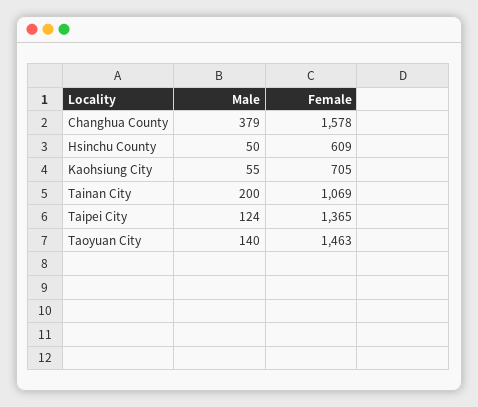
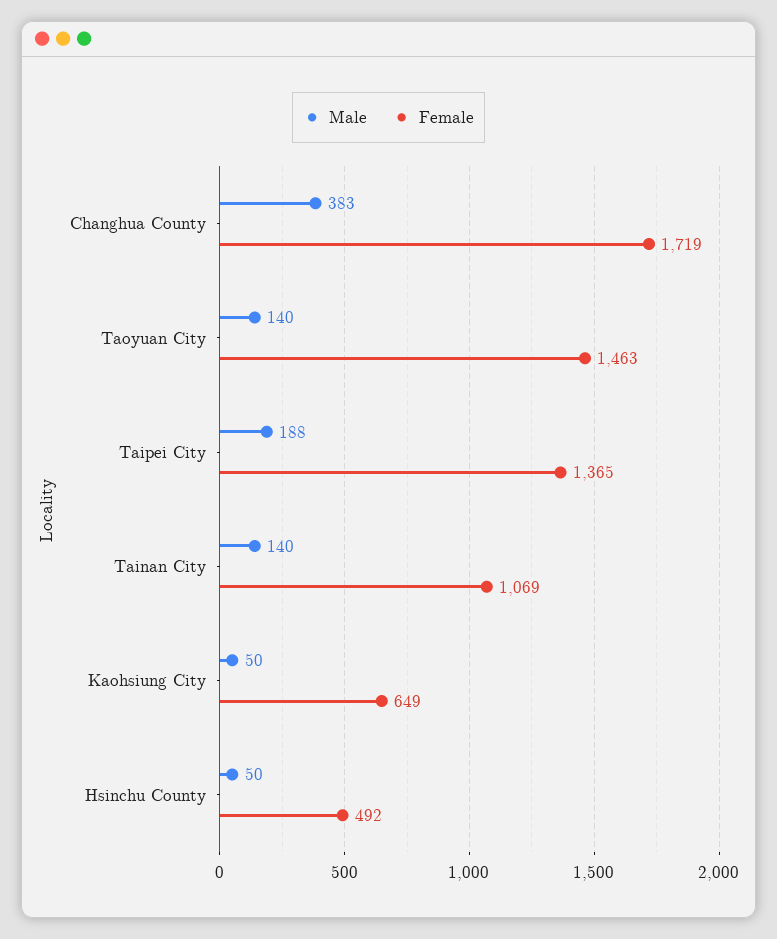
  {
    "Male": {
-     "Changhua County": 379,
+     "Changhua County": 383,
      "Hsinchu County": 50,
-     "Kaohsiung City": 55,
+     "Kaohsiung City": 50,
-     "Tainan City": 200,
+     "Tainan City": 140,
-     "Taipei City": 124,
+     "Taipei City": 188,
      "Taoyuan City": 140
    },
    "Female": {
-     "Changhua County": 1578,
+     "Changhua County": 1719,
-     "Hsinchu County": 609,
+     "Hsinchu County": 492,
-     "Kaohsiung City": 705,
+     "Kaohsiung City": 649,
      "Tainan City": 1069,
      "Taipei City": 1365,
      "Taoyuan City": 1463
    }
  }

